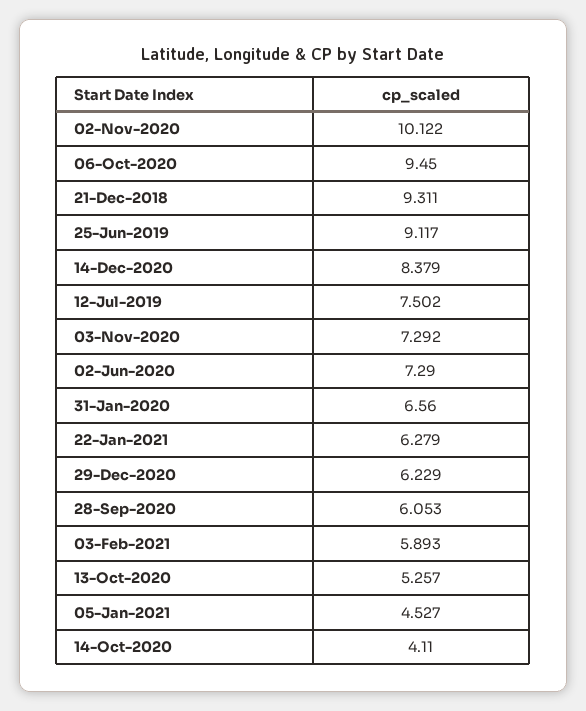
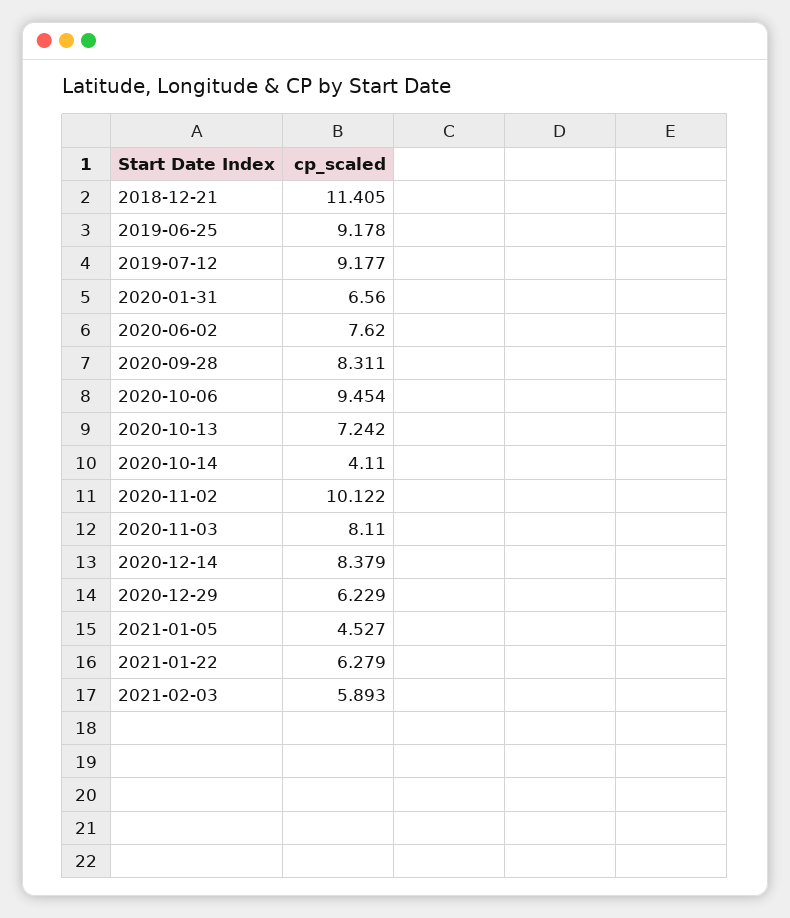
  {
    "02-Nov-2020": 10.122,
-   "06-Oct-2020": 9.45,
+   "06-Oct-2020": 9.454,
-   "21-Dec-2018": 9.311,
+   "21-Dec-2018": 11.405,
-   "25-Jun-2019": 9.117,
+   "25-Jun-2019": 9.178,
    "14-Dec-2020": 8.379,
-   "12-Jul-2019": 7.502,
+   "12-Jul-2019": 9.177,
-   "03-Nov-2020": 7.292,
+   "03-Nov-2020": 8.11,
-   "02-Jun-2020": 7.29,
+   "02-Jun-2020": 7.62,
    "31-Jan-2020": 6.56,
    "22-Jan-2021": 6.279,
    "29-Dec-2020": 6.229,
-   "28-Sep-2020": 6.053,
+   "28-Sep-2020": 8.311,
    "03-Feb-2021": 5.893,
-   "13-Oct-2020": 5.257,
+   "13-Oct-2020": 7.242,
    "05-Jan-2021": 4.527,
    "14-Oct-2020": 4.11
  }

